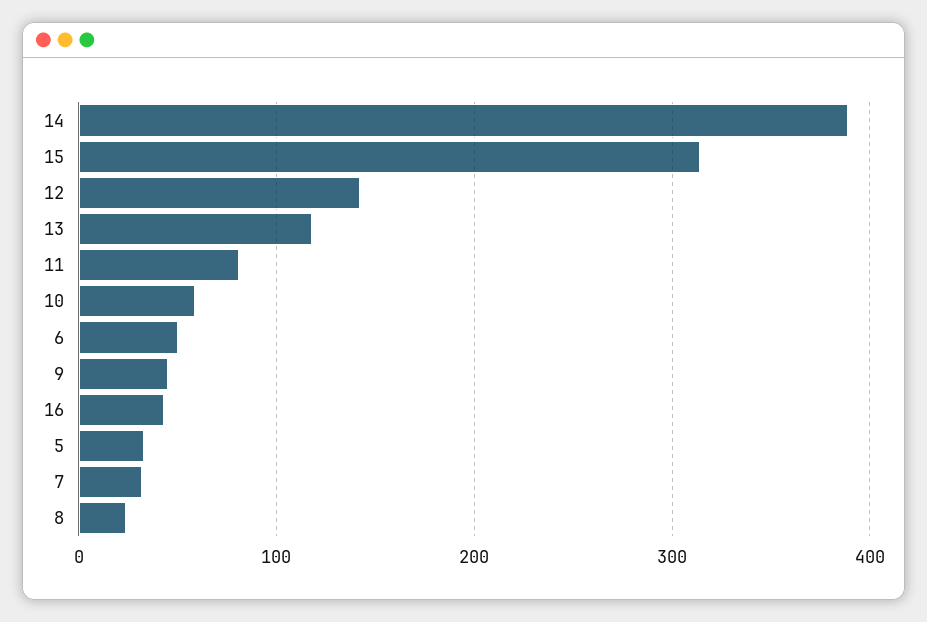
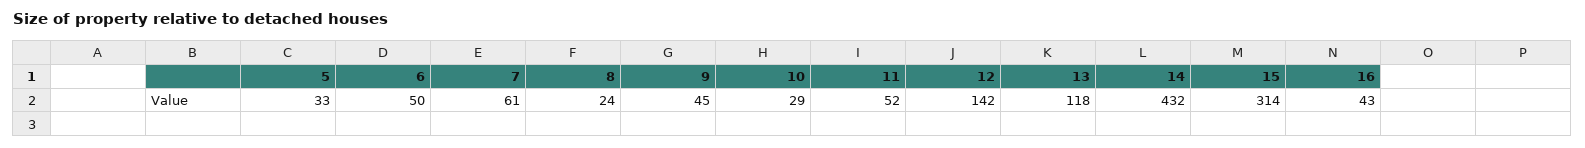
  {
-   "14": 390,
+   "14": 432,
    "15": 314,
    "12": 142,
    "13": 118,
-   "11": 80,
+   "11": 52,
-   "10": 60,
+   "10": 29,
    "6": 50,
    "9": 45,
    "16": 43,
    "5": 33,
-   "7": 30,
+   "7": 61,
    "8": 24
  }

